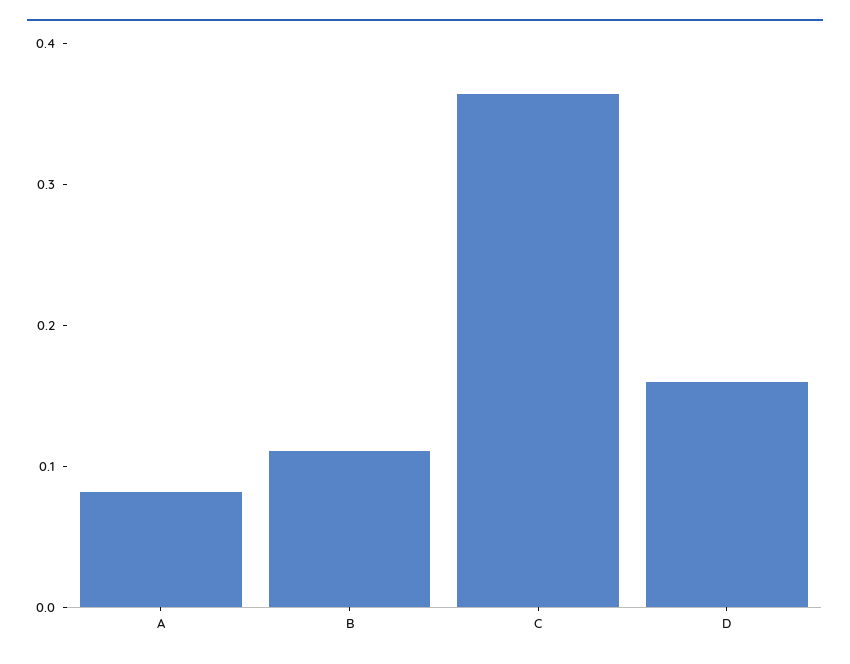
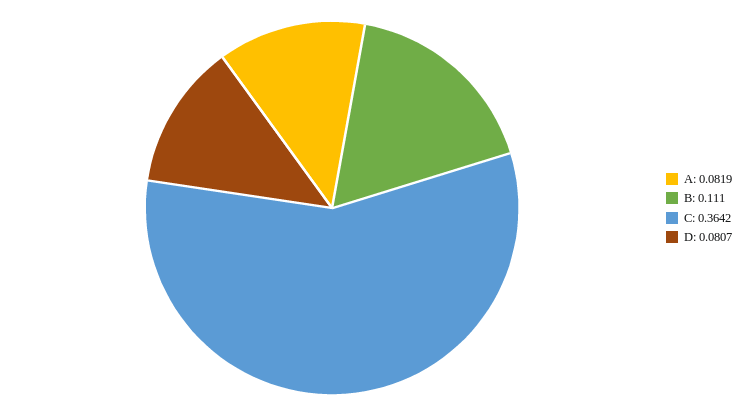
  {
    "A": 0.0819,
    "B": 0.111,
    "C": 0.3642,
-   "D": 0.16
+   "D": 0.0807
  }

